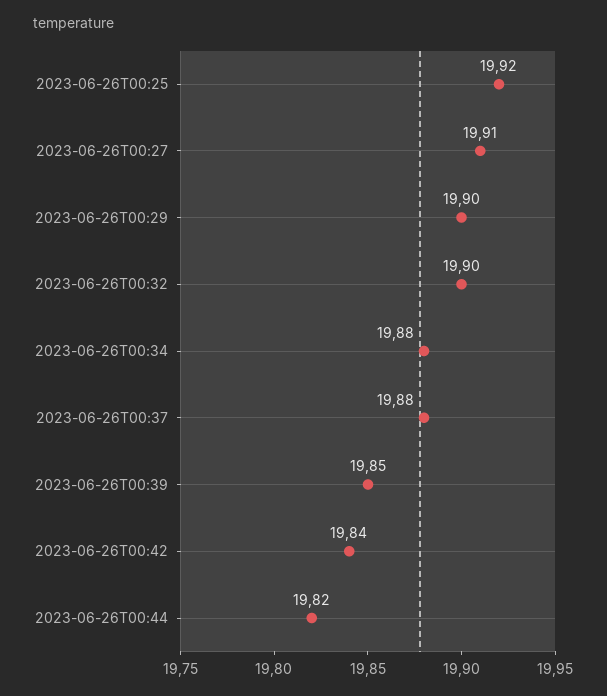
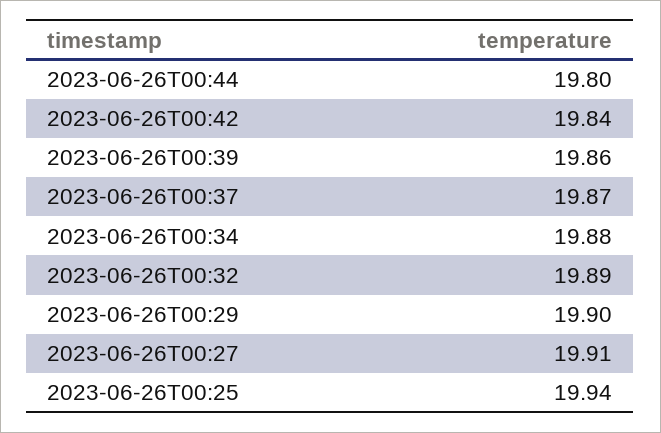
  {
-   "2023-06-26T00:25": 19.92,
+   "2023-06-26T00:25": 19.94,
    "2023-06-26T00:27": 19.91,
    "2023-06-26T00:29": 19.9,
-   "2023-06-26T00:32": 19.9,
+   "2023-06-26T00:32": 19.89,
    "2023-06-26T00:34": 19.88,
-   "2023-06-26T00:37": 19.88,
+   "2023-06-26T00:37": 19.87,
-   "2023-06-26T00:39": 19.85,
+   "2023-06-26T00:39": 19.86,
    "2023-06-26T00:42": 19.84,
-   "2023-06-26T00:44": 19.82
+   "2023-06-26T00:44": 19.8
  }

